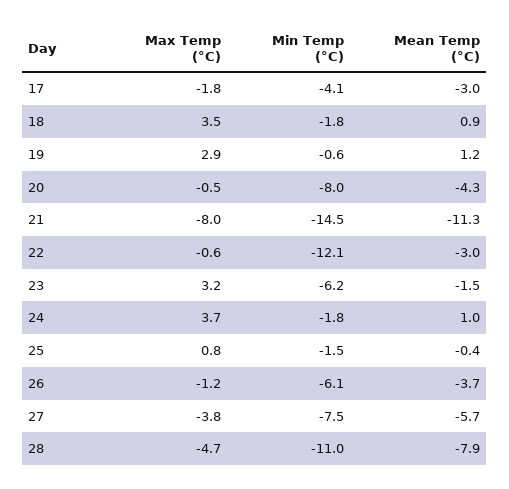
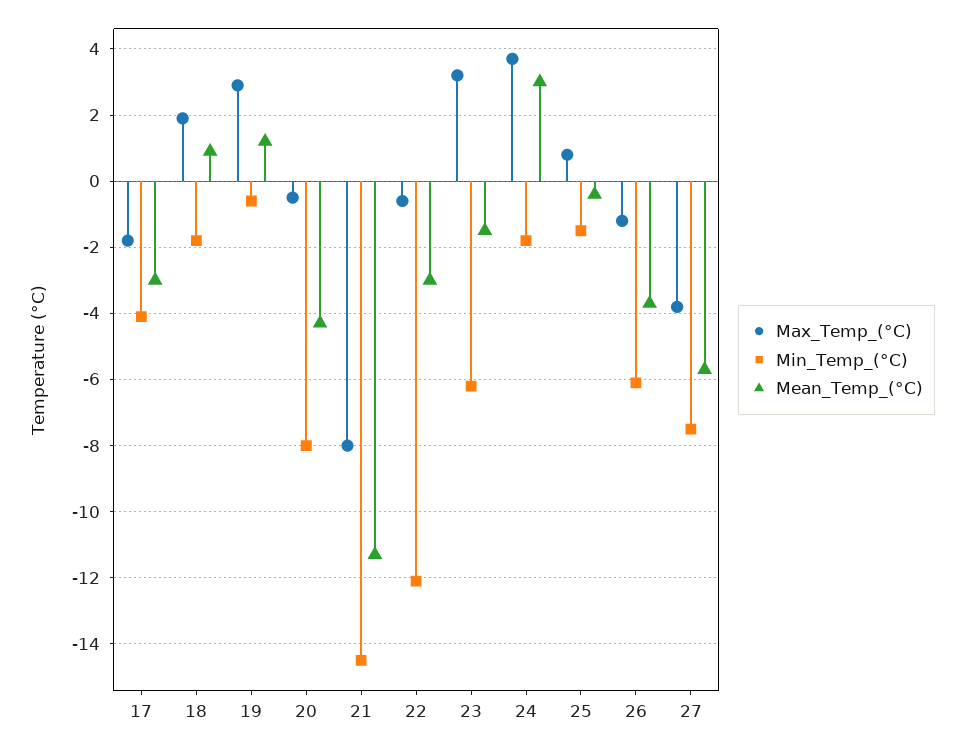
  {
    "Max Temp (°C)": {
      "17": -1.8,
-     "18": 3.5,
+     "18": 2,
      "19": 2.9,
      "20": -0.5,
      "21": -8,
      "22": -0.6,
      "23": 3.2,
      "24": 3.7,
      "25": 0.8,
      "26": -1.2,
-     "27": -3.8,
+     "27": -3.8
-     "28": -4.7
    },
    "Min Temp (°C)": {
      "17": -4.1,
      "18": -1.8,
      "19": -0.6,
      "20": -8,
      "21": -14.5,
      "22": -12.1,
      "23": -6.2,
      "24": -1.8,
      "25": -1.5,
      "26": -6.1,
-     "27": -7.5,
+     "27": -7.5
-     "28": -11
    },
    "Mean Temp (°C)": {
      "17": -3,
      "18": 0.9,
      "19": 1.2,
      "20": -4.3,
      "21": -11.3,
      "22": -3,
      "23": -1.5,
-     "24": 1,
+     "24": 3,
      "25": -0.4,
      "26": -3.7,
-     "27": -5.7,
+     "27": -5.7
-     "28": -7.9
    }
  }

